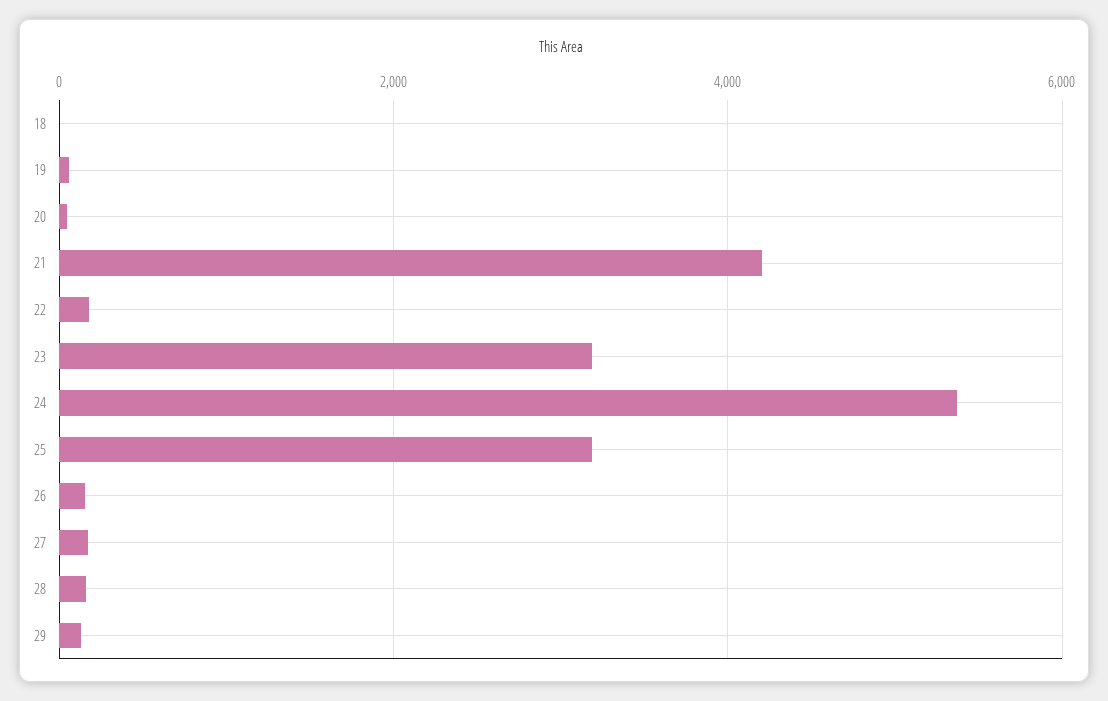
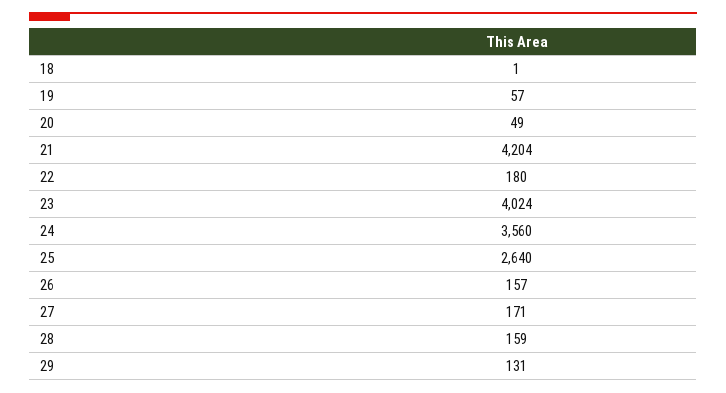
  {
    "18": 1,
    "19": 57,
    "20": 49,
    "21": 4204,
    "22": 180,
-   "23": 3200,
+   "23": 4024,
-   "24": 5400,
+   "24": 3560,
-   "25": 3200,
+   "25": 2640,
    "26": 157,
    "27": 171,
    "28": 159,
    "29": 131
  }

